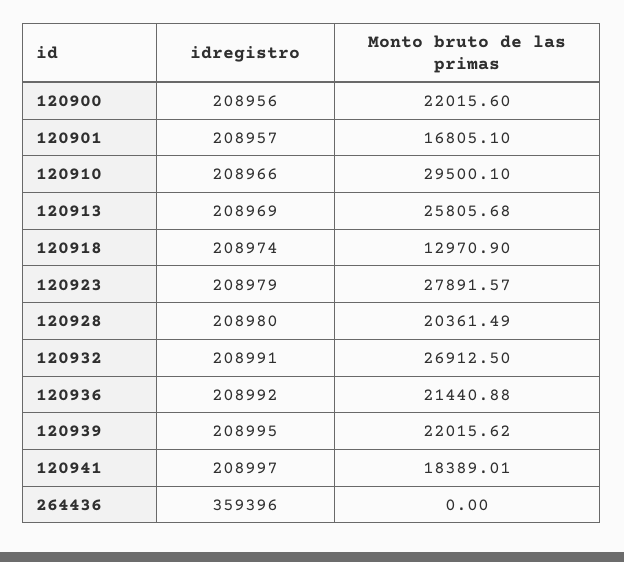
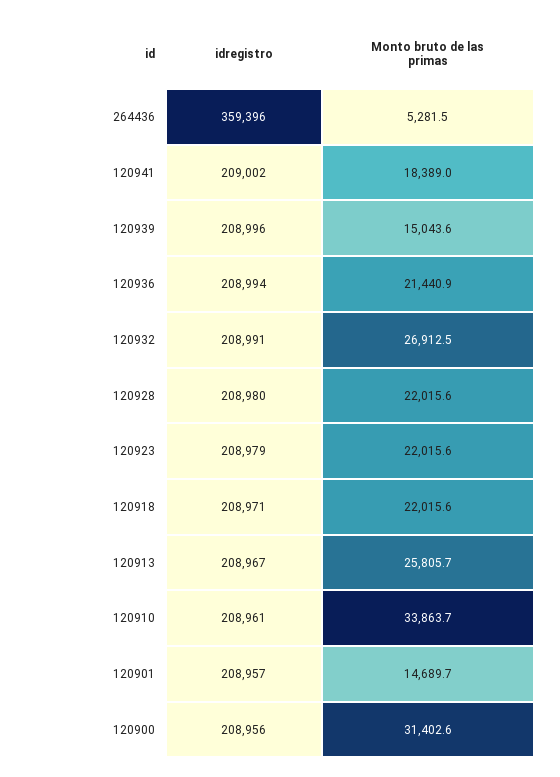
  {
    "idregistro": {
      "120900": 208956,
      "120901": 208957,
-     "120910": 208966,
+     "120910": 208961,
-     "120913": 208969,
+     "120913": 208967,
-     "120918": 208974,
+     "120918": 208971,
      "120923": 208979,
      "120928": 208980,
      "120932": 208991,
-     "120936": 208992,
+     "120936": 208994,
-     "120939": 208995,
+     "120939": 208996,
-     "120941": 208997,
+     "120941": 209002,
      "264436": 359396
    },
    "Monto bruto de las primas": {
-     "120900": 22015.6,
+     "120900": 31402.6,
-     "120901": 16805.1,
+     "120901": 14689.7,
-     "120910": 29500.1,
+     "120910": 33863.7,
      "120913": 25805.68,
-     "120918": 12970.9,
+     "120918": 22015.6,
-     "120923": 27891.57,
+     "120923": 22015.6,
-     "120928": 20361.49,
+     "120928": 22015.6,
      "120932": 26912.5,
      "120936": 21440.88,
-     "120939": 22015.62,
+     "120939": 15043.6,
      "120941": 18389.01,
-     "264436": 0
+     "264436": 5281.5
    }
  }

